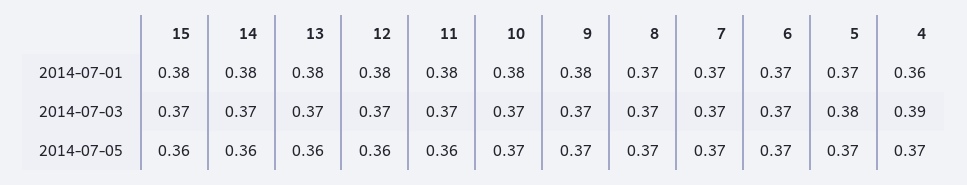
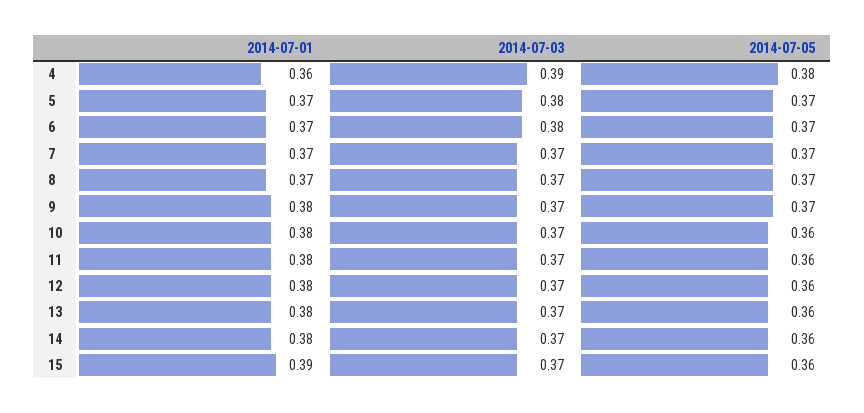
  {
    "15": {
-     "2014-07-01": 0.38,
+     "2014-07-01": 0.39,
      "2014-07-03": 0.37,
      "2014-07-05": 0.36
    },
    "14": {
      "2014-07-01": 0.38,
      "2014-07-03": 0.37,
      "2014-07-05": 0.36
    },
    "13": {
      "2014-07-01": 0.38,
      "2014-07-03": 0.37,
      "2014-07-05": 0.36
    },
    "12": {
      "2014-07-01": 0.38,
      "2014-07-03": 0.37,
      "2014-07-05": 0.36
    },
    "11": {
      "2014-07-01": 0.38,
      "2014-07-03": 0.37,
      "2014-07-05": 0.36
    },
    "10": {
      "2014-07-01": 0.38,
      "2014-07-03": 0.37,
-     "2014-07-05": 0.37
+     "2014-07-05": 0.36
    },
    "9": {
      "2014-07-01": 0.38,
      "2014-07-03": 0.37,
      "2014-07-05": 0.37
    },
    "8": {
      "2014-07-01": 0.37,
      "2014-07-03": 0.37,
      "2014-07-05": 0.37
    },
    "7": {
      "2014-07-01": 0.37,
      "2014-07-03": 0.37,
      "2014-07-05": 0.37
    },
    "6": {
      "2014-07-01": 0.37,
-     "2014-07-03": 0.37,
+     "2014-07-03": 0.38,
      "2014-07-05": 0.37
    },
    "5": {
      "2014-07-01": 0.37,
      "2014-07-03": 0.38,
      "2014-07-05": 0.37
    },
    "4": {
      "2014-07-01": 0.36,
      "2014-07-03": 0.39,
-     "2014-07-05": 0.37
+     "2014-07-05": 0.38
    }
  }

